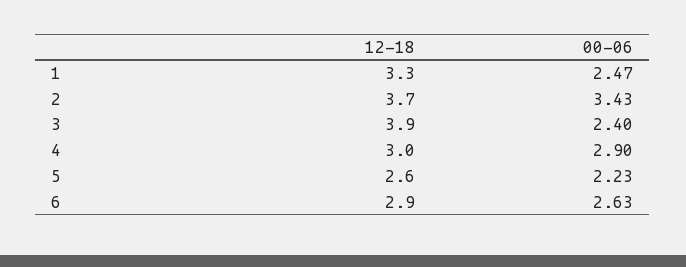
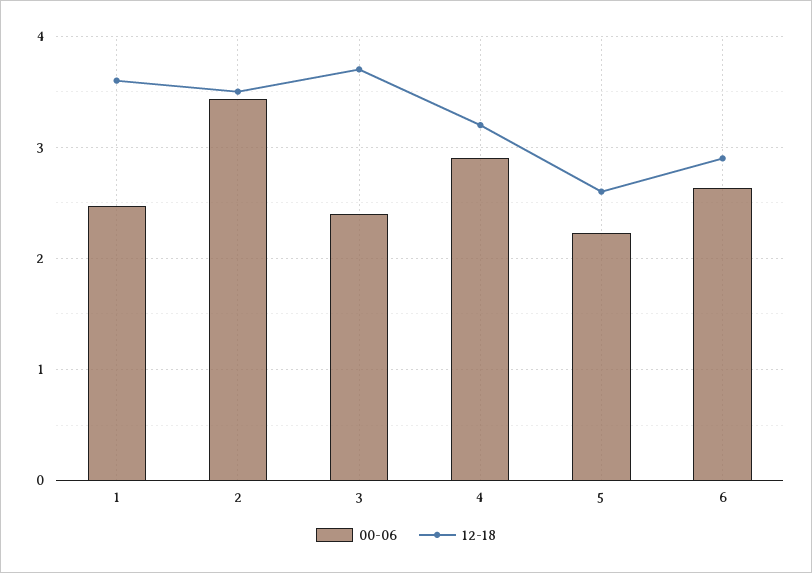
  {
    "12-18": {
-     "1": 3.3,
+     "1": 3.6,
-     "2": 3.7,
+     "2": 3.5,
-     "3": 3.9,
+     "3": 3.7,
-     "4": 3,
+     "4": 3.2,
      "5": 2.6,
      "6": 2.9
    },
    "00-06": {
      "1": 2.47,
      "2": 3.43,
      "3": 2.4,
      "4": 2.9,
      "5": 2.23,
      "6": 2.63
    }
  }

